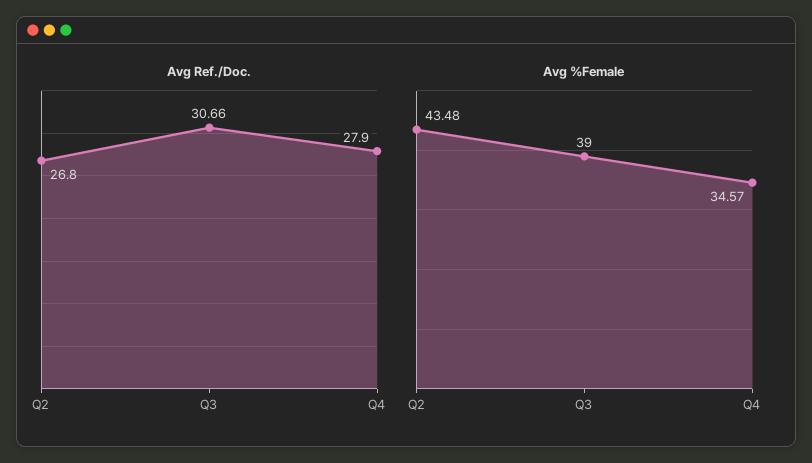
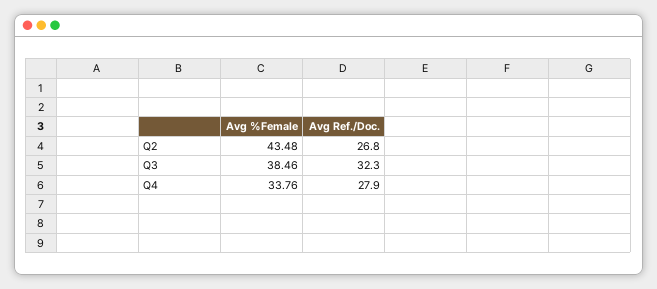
  {
    "Avg Ref./Doc.": {
      "Q2": 26.8,
-     "Q3": 30.66,
+     "Q3": 32.3,
      "Q4": 27.9
    },
    "Avg %Female": {
      "Q2": 43.48,
-     "Q3": 39,
+     "Q3": 38.46,
-     "Q4": 34.57
+     "Q4": 33.76
    }
  }

